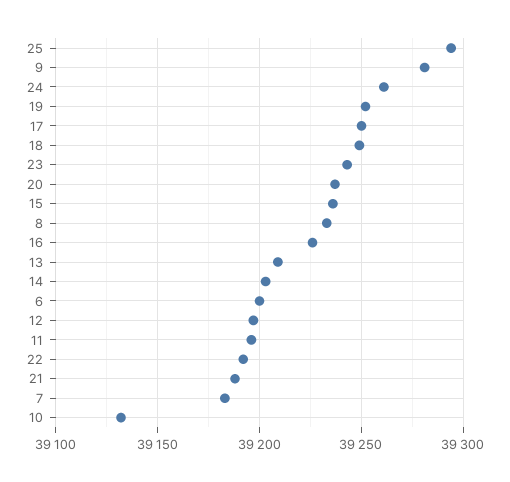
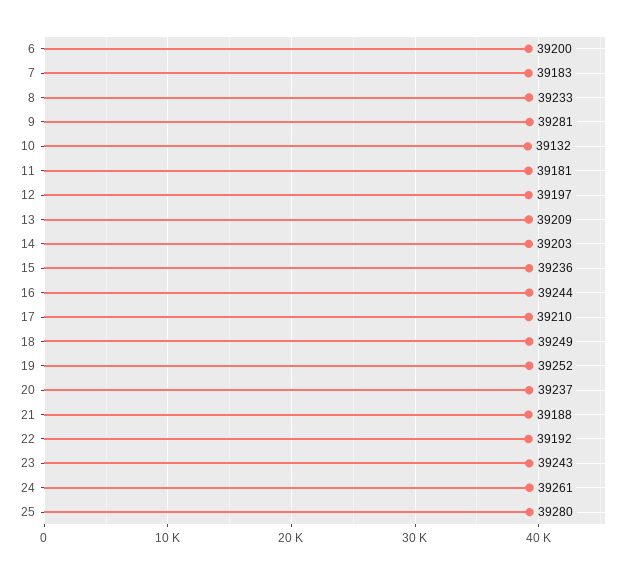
  {
-   "25": 39295,
+   "25": 39280,
    "9": 39281,
    "24": 39261,
    "19": 39252,
-   "17": 39250,
+   "17": 39210,
    "18": 39249,
    "23": 39243,
    "20": 39237,
    "15": 39236,
    "8": 39233,
-   "16": 39225,
+   "16": 39244,
    "13": 39209,
    "14": 39203,
    "6": 39200,
    "12": 39197,
-   "11": 39195,
+   "11": 39181,
    "22": 39192,
    "21": 39188,
    "7": 39183,
    "10": 39132
  }

